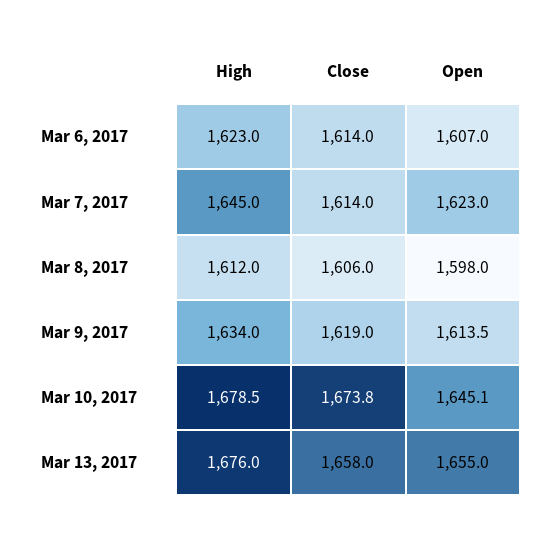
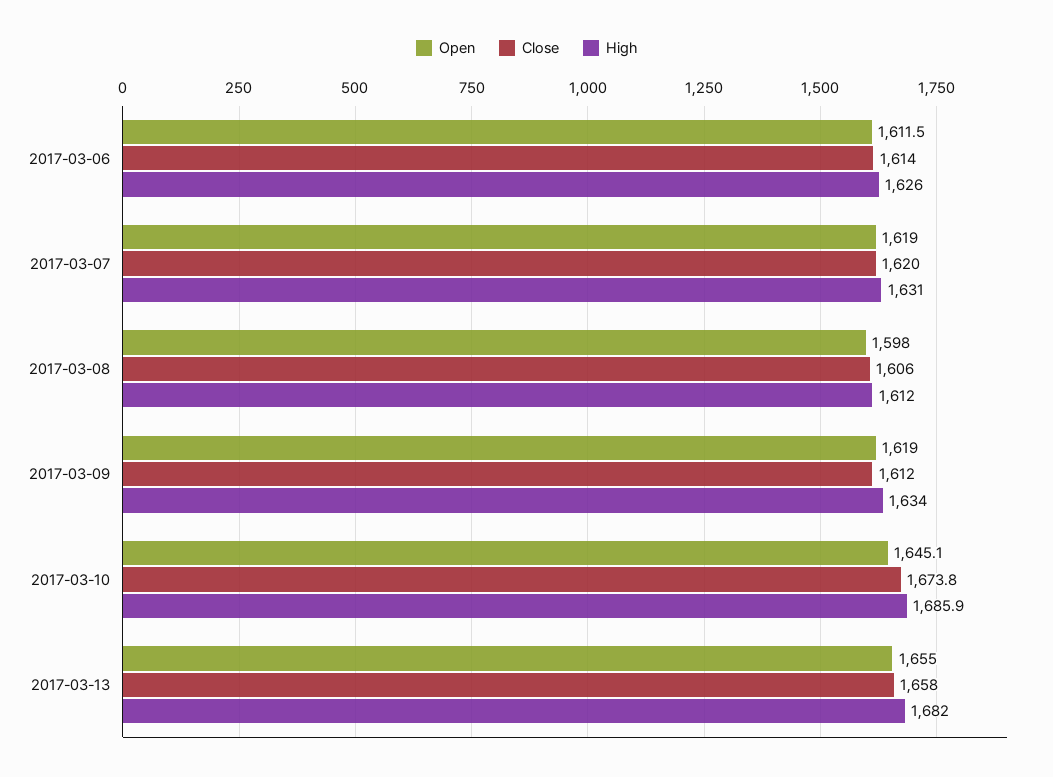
  {
    "High": {
-     "Mar 6, 2017": 1623,
+     "Mar 6, 2017": 1626,
-     "Mar 7, 2017": 1645,
+     "Mar 7, 2017": 1631,
      "Mar 8, 2017": 1612,
      "Mar 9, 2017": 1634,
-     "Mar 10, 2017": 1678.5,
+     "Mar 10, 2017": 1685.9,
-     "Mar 13, 2017": 1676
+     "Mar 13, 2017": 1682
    },
    "Close": {
      "Mar 6, 2017": 1614,
-     "Mar 7, 2017": 1614,
+     "Mar 7, 2017": 1620,
      "Mar 8, 2017": 1606,
-     "Mar 9, 2017": 1619,
+     "Mar 9, 2017": 1612,
      "Mar 10, 2017": 1673.8,
      "Mar 13, 2017": 1658
    },
    "Open": {
-     "Mar 6, 2017": 1607,
+     "Mar 6, 2017": 1611.5,
-     "Mar 7, 2017": 1623,
+     "Mar 7, 2017": 1619,
      "Mar 8, 2017": 1598,
-     "Mar 9, 2017": 1613.5,
+     "Mar 9, 2017": 1619,
      "Mar 10, 2017": 1645.1,
      "Mar 13, 2017": 1655
    }
  }

